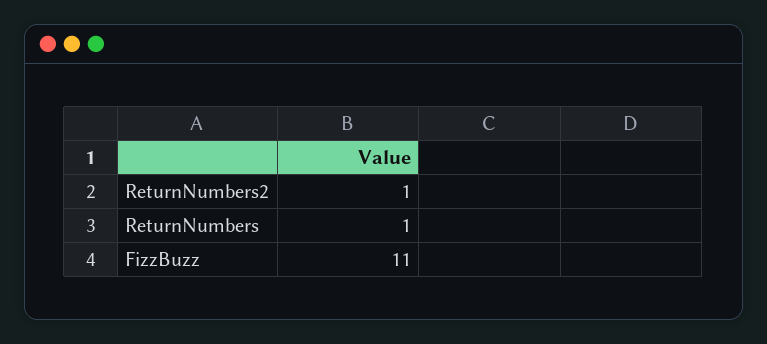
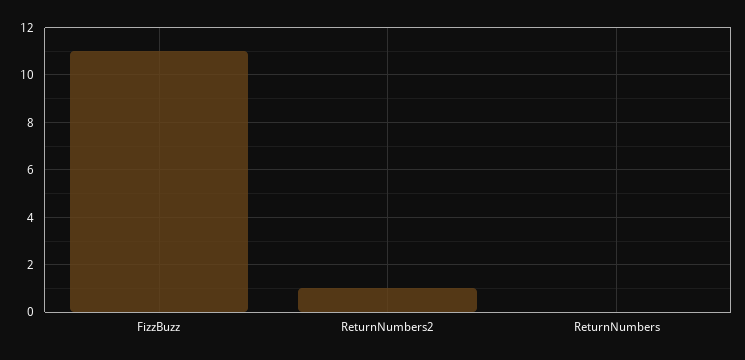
  {
    "ReturnNumbers2": 1,
-   "ReturnNumbers": 1,
+   "ReturnNumbers": 0,
    "FizzBuzz": 11
  }

